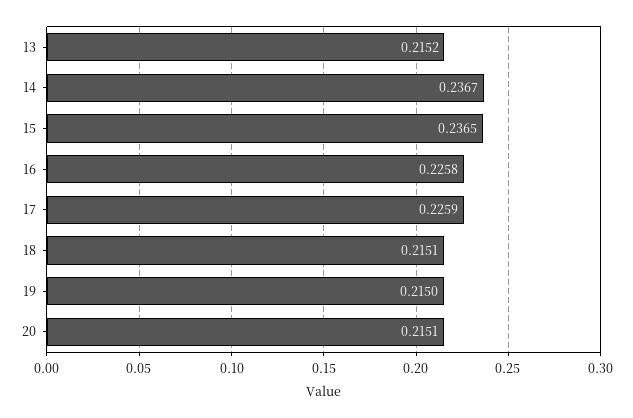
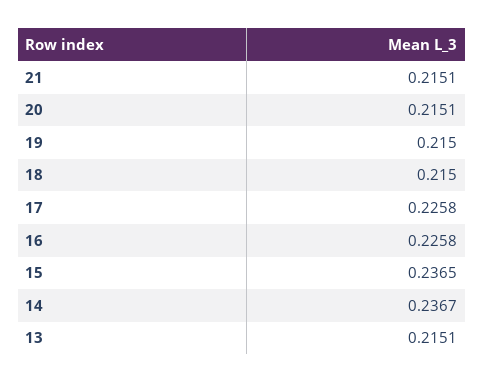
  {
-   "13": 0.2152,
+   "13": 0.2151,
    "14": 0.2367,
    "15": 0.2365,
    "16": 0.2258,
-   "17": 0.2259,
+   "17": 0.2258,
-   "18": 0.2151,
+   "18": 0.215,
    "19": 0.215,
-   "20": 0.2151
+   "20": 0.2151,
+   "21": 0.2151
  }

